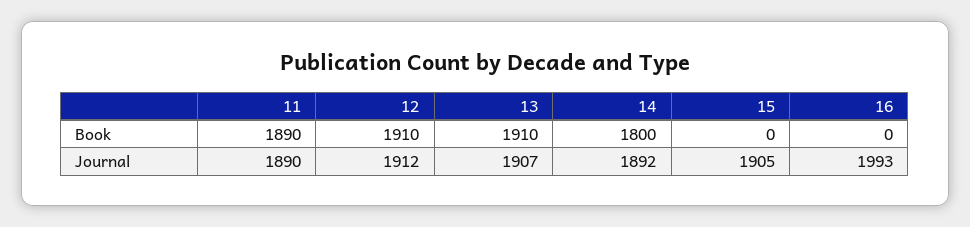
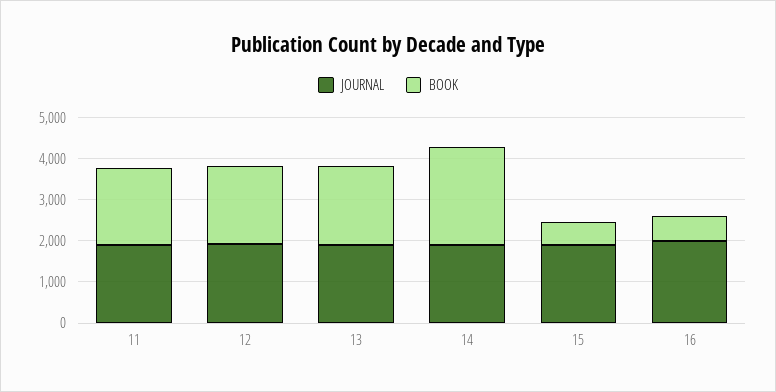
  {
    "Book": {
      "11": 1890,
      "12": 1910,
      "13": 1910,
-     "14": 1800,
+     "14": 2400,
-     "15": 0,
+     "15": 600,
-     "16": 0
+     "16": 600
    },
    "Journal": {
      "11": 1890,
      "12": 1912,
      "13": 1907,
      "14": 1892,
      "15": 1905,
      "16": 1993
    }
  }

